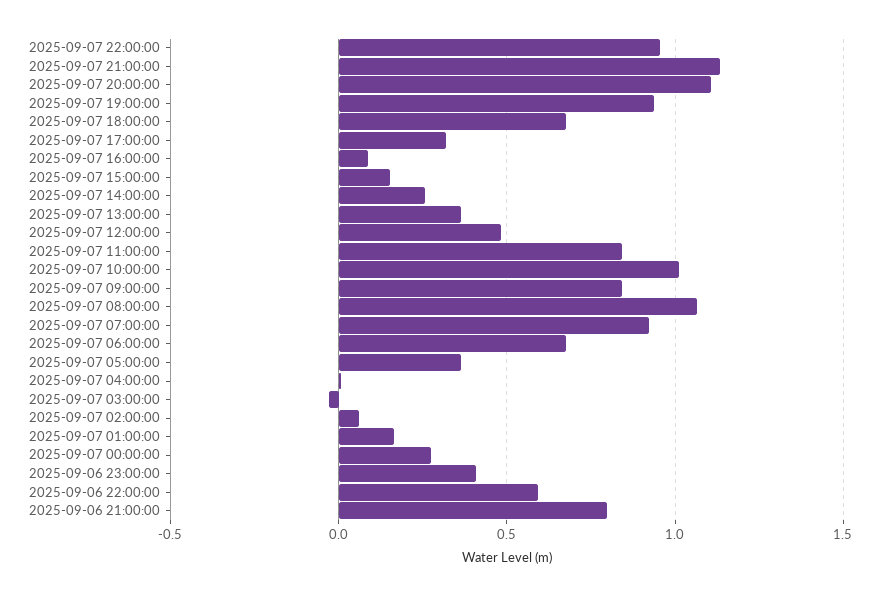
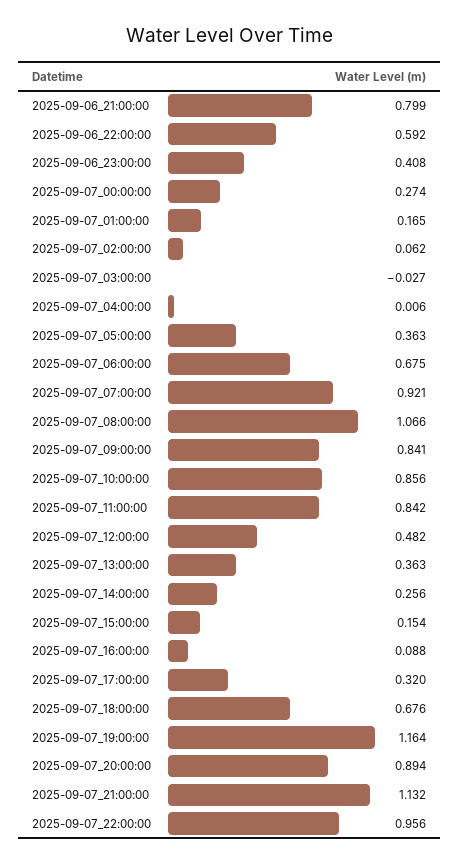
  {
    "2025-09-07 22:00:00": 0.956,
    "2025-09-07 21:00:00": 1.132,
-   "2025-09-07 20:00:00": 1.1,
+   "2025-09-07 20:00:00": 0.894,
-   "2025-09-07 19:00:00": 0.95,
+   "2025-09-07 19:00:00": 1.164,
    "2025-09-07 18:00:00": 0.676,
    "2025-09-07 17:00:00": 0.32,
    "2025-09-07 16:00:00": 0.088,
    "2025-09-07 15:00:00": 0.154,
    "2025-09-07 14:00:00": 0.256,
    "2025-09-07 13:00:00": 0.363,
    "2025-09-07 12:00:00": 0.482,
    "2025-09-07 11:00:00": 0.842,
-   "2025-09-07 10:00:00": 1,
+   "2025-09-07 10:00:00": 0.856,
    "2025-09-07 09:00:00": 0.841,
    "2025-09-07 08:00:00": 1.066,
    "2025-09-07 07:00:00": 0.921,
    "2025-09-07 06:00:00": 0.675,
    "2025-09-07 05:00:00": 0.363,
    "2025-09-07 04:00:00": 0.006,
    "2025-09-07 03:00:00": -0.027,
    "2025-09-07 02:00:00": 0.062,
    "2025-09-07 01:00:00": 0.165,
    "2025-09-07 00:00:00": 0.274,
    "2025-09-06 23:00:00": 0.408,
    "2025-09-06 22:00:00": 0.592,
    "2025-09-06 21:00:00": 0.799
  }

